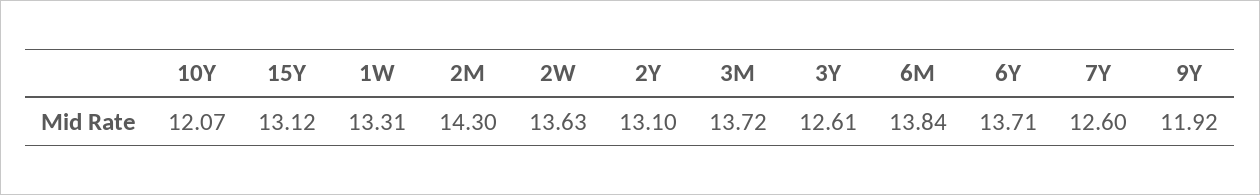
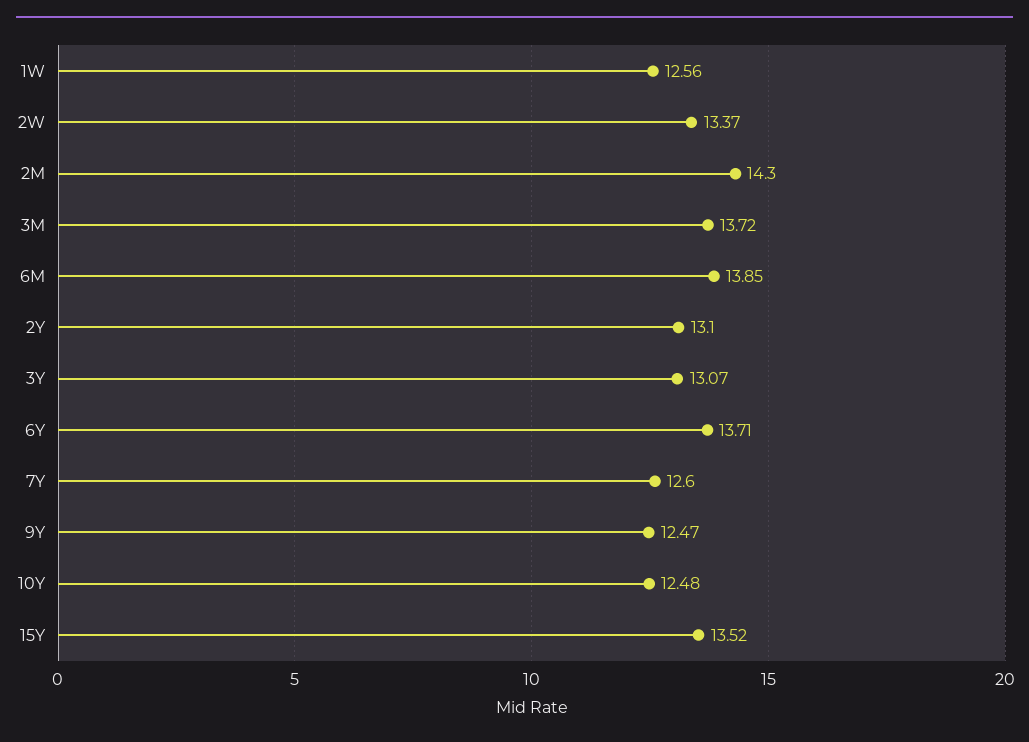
  {
-   "10Y": 12.07,
+   "10Y": 12.48,
-   "15Y": 13.12,
+   "15Y": 13.52,
-   "1W": 13.31,
+   "1W": 12.56,
    "2M": 14.3,
-   "2W": 13.63,
+   "2W": 13.37,
    "2Y": 13.1,
    "3M": 13.72,
-   "3Y": 12.61,
+   "3Y": 13.07,
-   "6M": 13.84,
+   "6M": 13.85,
    "6Y": 13.71,
    "7Y": 12.6,
-   "9Y": 11.92
+   "9Y": 12.47
  }

